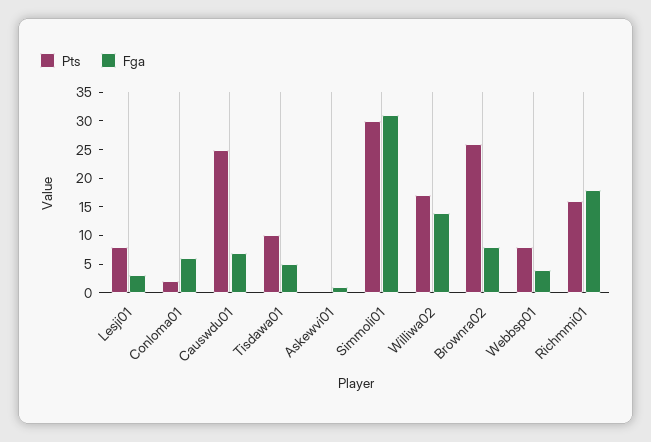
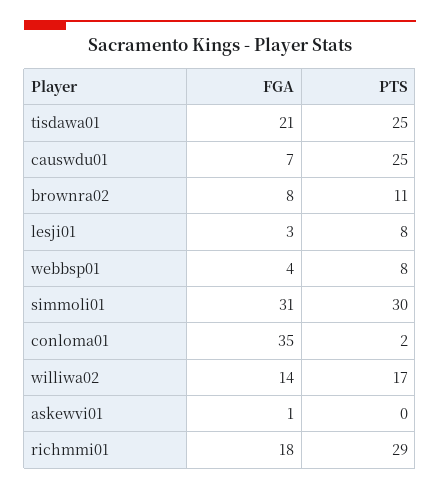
  {
    "Pts": {
      "Lesji01": 8,
      "Conloma01": 2,
      "Causwdu01": 25,
-     "Tisdawa01": 10,
+     "Tisdawa01": 25,
      "Askewvi01": 0,
      "Simmoli01": 30,
      "Williwa02": 17,
-     "Brownra02": 25,
+     "Brownra02": 11,
      "Webbsp01": 8,
-     "Richmmi01": 15
+     "Richmmi01": 29
    },
    "Fga": {
      "Lesji01": 3,
-     "Conloma01": 5,
+     "Conloma01": 35,
      "Causwdu01": 7,
-     "Tisdawa01": 5,
+     "Tisdawa01": 21,
      "Askewvi01": 1,
      "Simmoli01": 31,
      "Williwa02": 14,
      "Brownra02": 8,
      "Webbsp01": 4,
      "Richmmi01": 18
    }
  }

